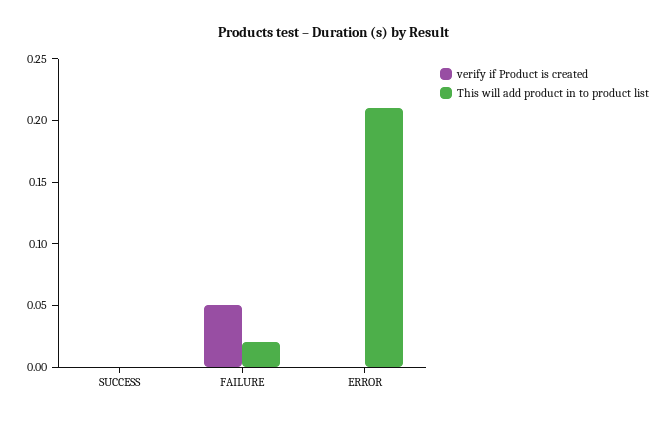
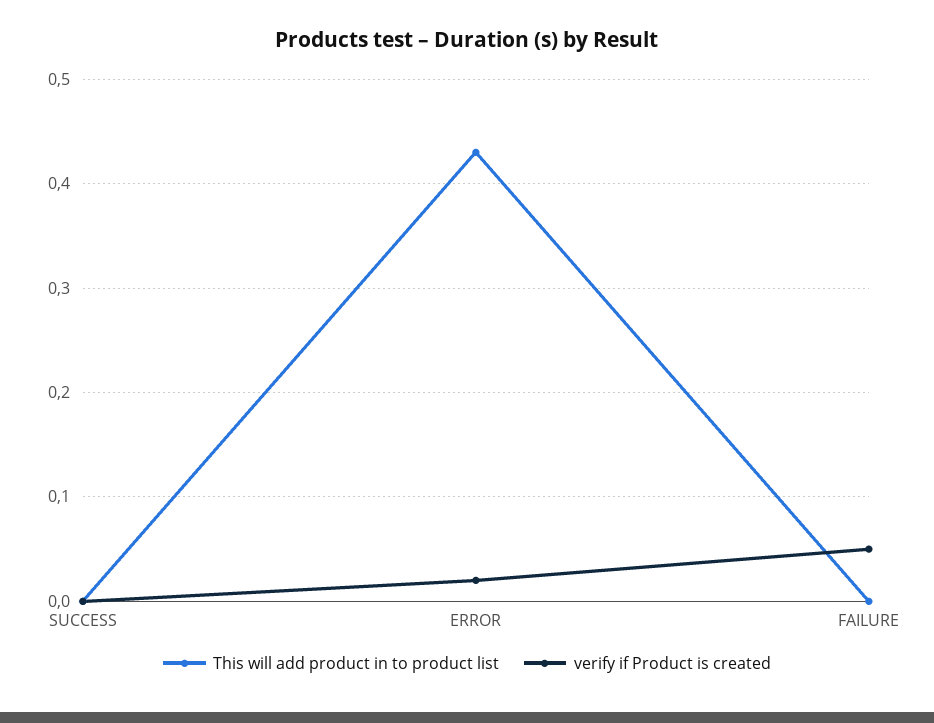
  {
    "verify if Product is created": {
      "SUCCESS": 0,
      "FAILURE": 0.05,
-     "ERROR": 0
+     "ERROR": 0.02
    },
    "This will add product in to product list": {
      "SUCCESS": 0,
-     "FAILURE": 0.02,
+     "FAILURE": 0,
-     "ERROR": 0.21
+     "ERROR": 0.43
    }
  }

